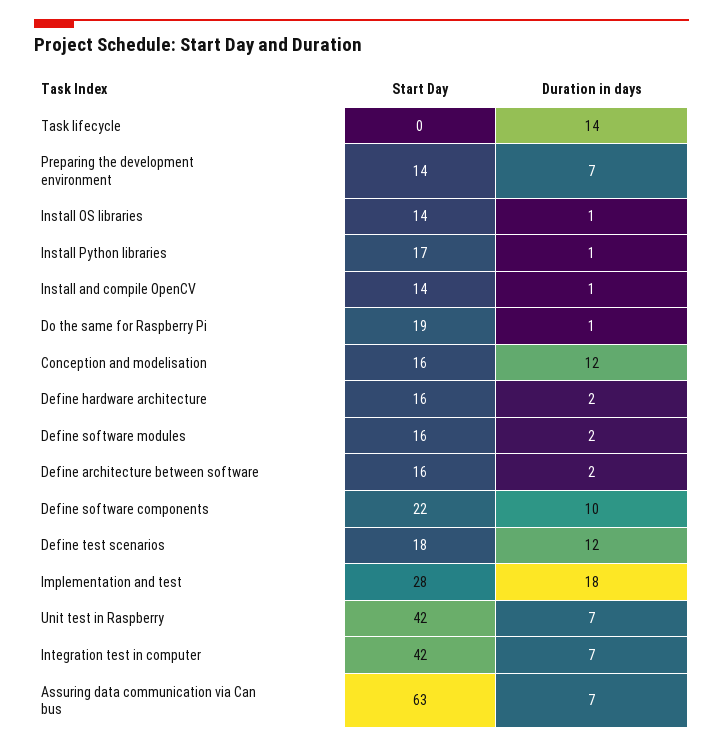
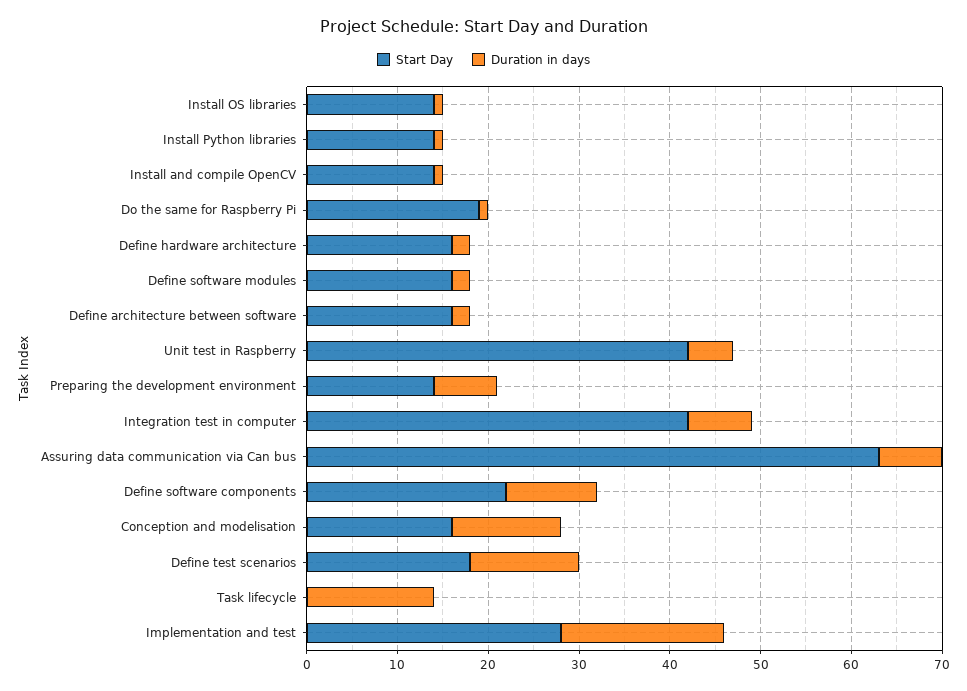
  {
    "Start Day": {
      "Task lifecycle": 0,
      "Preparing the development environment": 14,
      "Install OS libraries": 14,
-     "Install Python libraries": 17,
+     "Install Python libraries": 14,
      "Install and compile OpenCV": 14,
      "Do the same for Raspberry Pi": 19,
      "Conception and modelisation": 16,
      "Define hardware architecture": 16,
      "Define software modules": 16,
      "Define architecture between software": 16,
      "Define software components": 22,
      "Define test scenarios": 18,
      "Implementation and test": 28,
      "Unit test in Raspberry": 42,
      "Integration test in computer": 42,
      "Assuring data communication via Can bus": 63
    },
    "Duration in days": {
      "Task lifecycle": 14,
      "Preparing the development environment": 7,
      "Install OS libraries": 1,
      "Install Python libraries": 1,
      "Install and compile OpenCV": 1,
      "Do the same for Raspberry Pi": 1,
      "Conception and modelisation": 12,
      "Define hardware architecture": 2,
      "Define software modules": 2,
      "Define architecture between software": 2,
      "Define software components": 10,
      "Define test scenarios": 12,
      "Implementation and test": 18,
-     "Unit test in Raspberry": 7,
+     "Unit test in Raspberry": 5,
      "Integration test in computer": 7,
      "Assuring data communication via Can bus": 7
    }
  }

